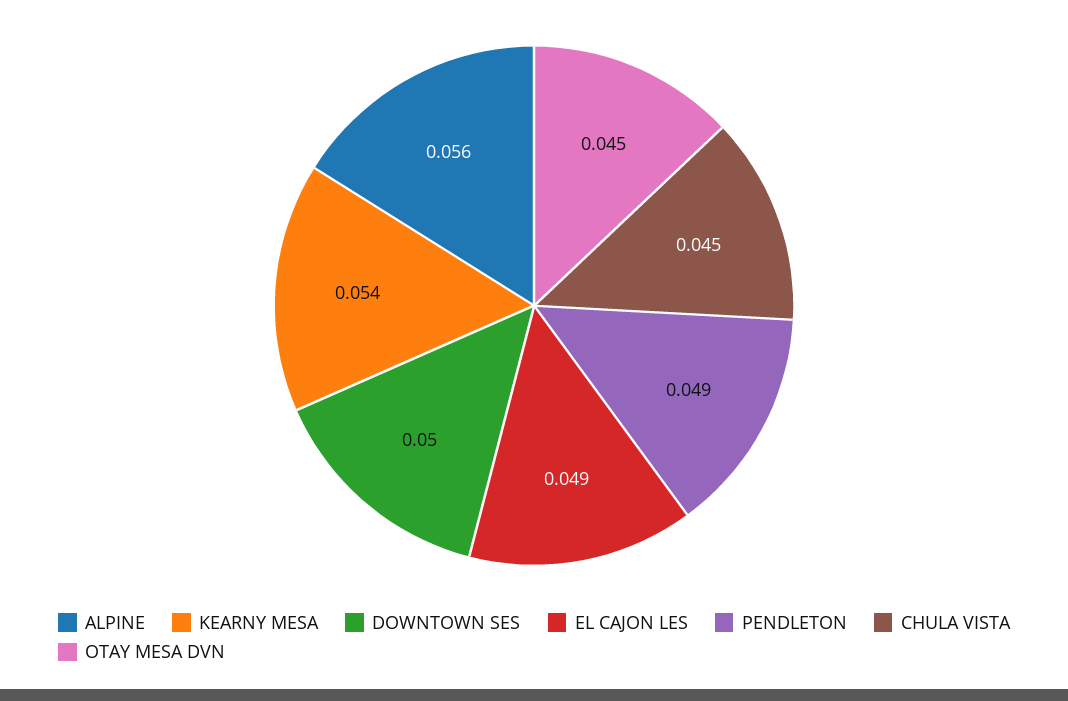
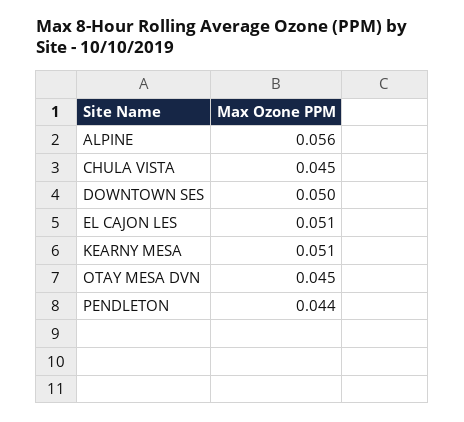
  {
    "ALPINE": 0.056,
-   "KEARNY MESA": 0.054,
+   "KEARNY MESA": 0.051,
    "DOWNTOWN SES": 0.05,
-   "EL CAJON LES": 0.049,
+   "EL CAJON LES": 0.051,
-   "PENDLETON": 0.049,
+   "PENDLETON": 0.044,
    "CHULA VISTA": 0.045,
    "OTAY MESA DVN": 0.045
  }

